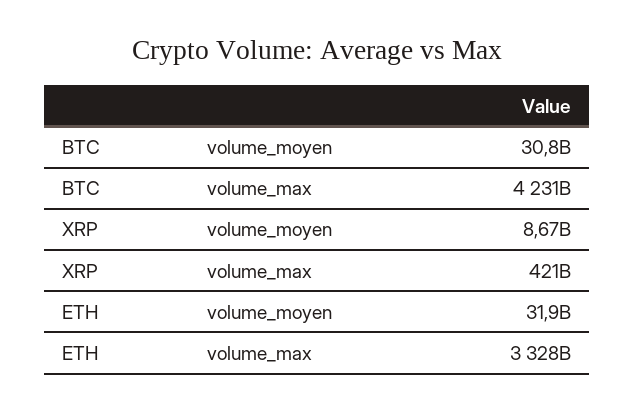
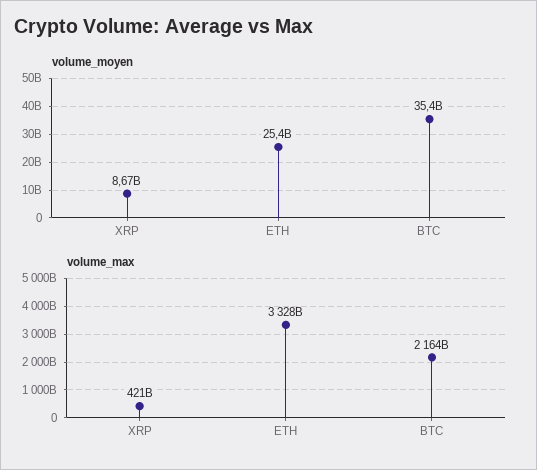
  {
    "volume_moyen": {
-     "BTC": 30800000000,
+     "BTC": 35400000000,
      "XRP": 8670000000,
-     "ETH": 31900000000
+     "ETH": 25400000000
    },
    "volume_max": {
-     "BTC": 4231000000000,
+     "BTC": 2164000000000,
      "XRP": 421000000000,
      "ETH": 3328000000000
    }
  }

